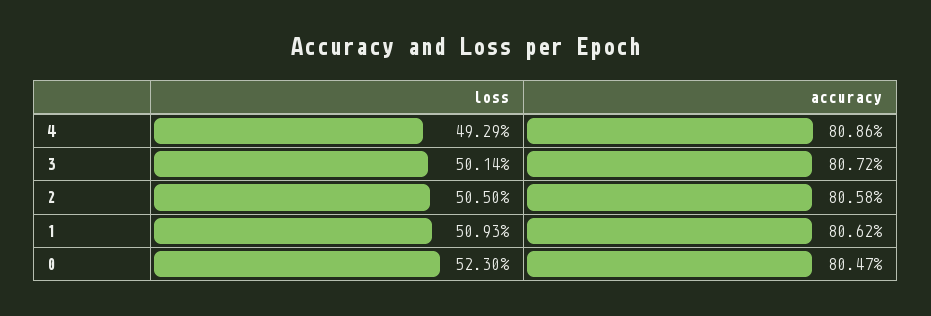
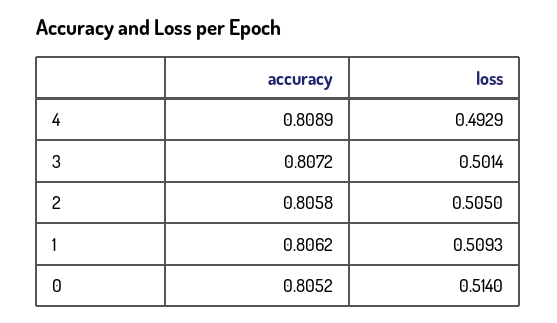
  {
    "loss": {
      "4": 0.4929,
      "3": 0.5014,
      "2": 0.505,
      "1": 0.5093,
-     "0": 0.523
+     "0": 0.514
    },
    "accuracy": {
-     "4": 0.8086,
+     "4": 0.8089,
      "3": 0.8072,
      "2": 0.8058,
      "1": 0.8062,
-     "0": 0.8047
+     "0": 0.8052
    }
  }

